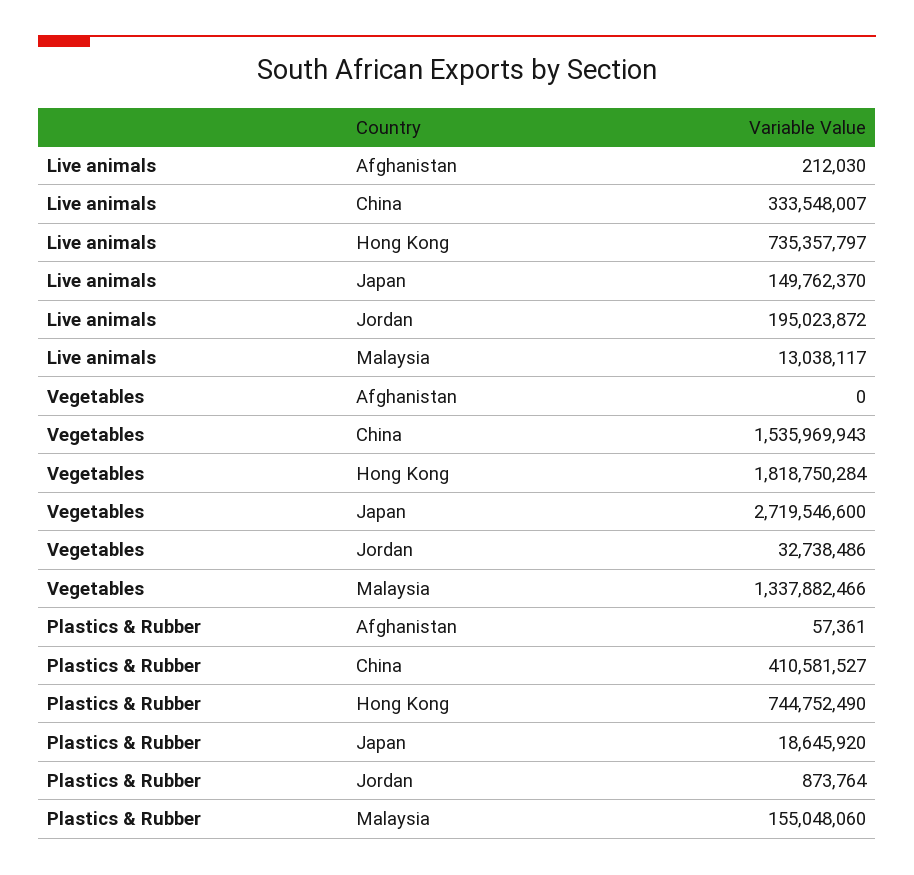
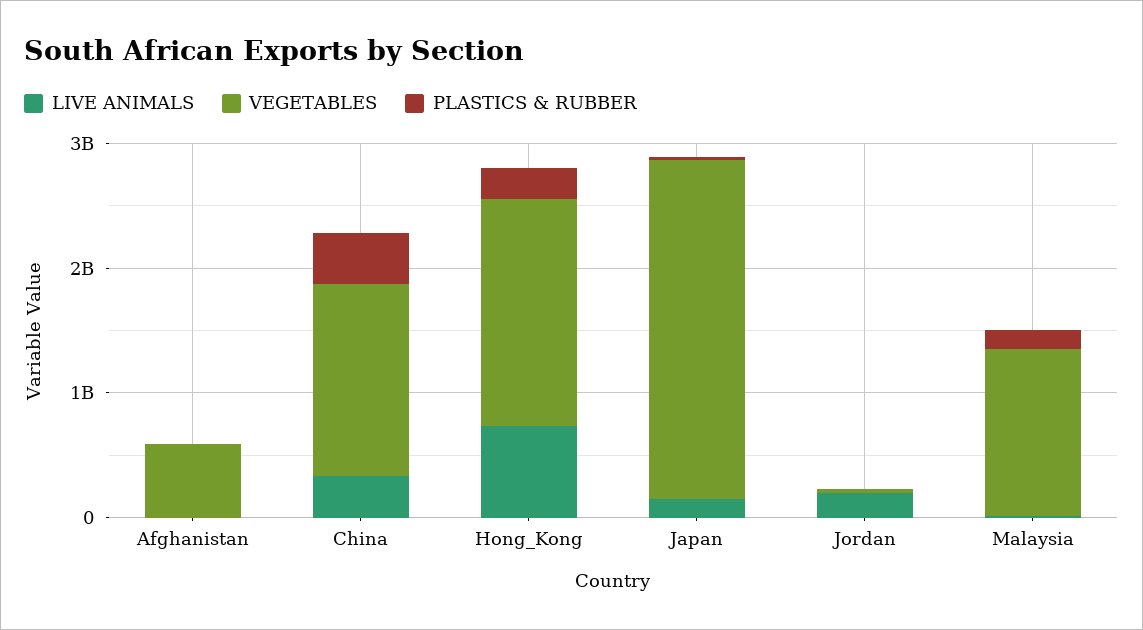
  {
    "Live animals": {
      "Afghanistan": 212030,
      "China": 333548007,
      "Hong Kong": 735357797,
      "Japan": 149762370,
      "Jordan": 195023872,
      "Malaysia": 13038117
    },
    "Vegetables": {
-     "Afghanistan": 0,
+     "Afghanistan": 600000000,
      "China": 1535969943,
      "Hong Kong": 1818750284,
      "Japan": 2719546600,
      "Jordan": 32738486,
      "Malaysia": 1337882466
    },
    "Plastics & Rubber": {
      "Afghanistan": 57361,
      "China": 410581527,
-     "Hong Kong": 744752490,
+     "Hong Kong": 200000000,
      "Japan": 18645920,
      "Jordan": 873764,
      "Malaysia": 155048060
    }
  }

